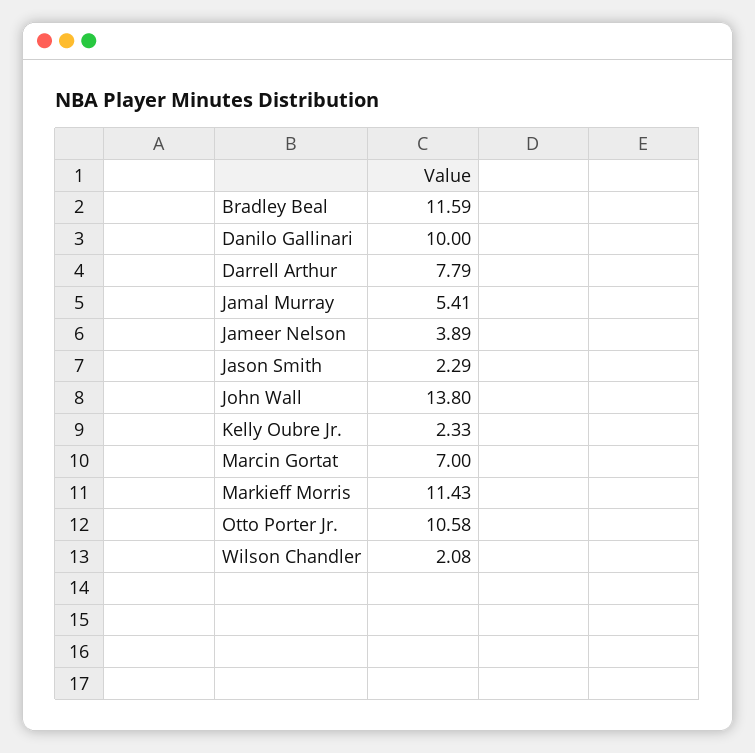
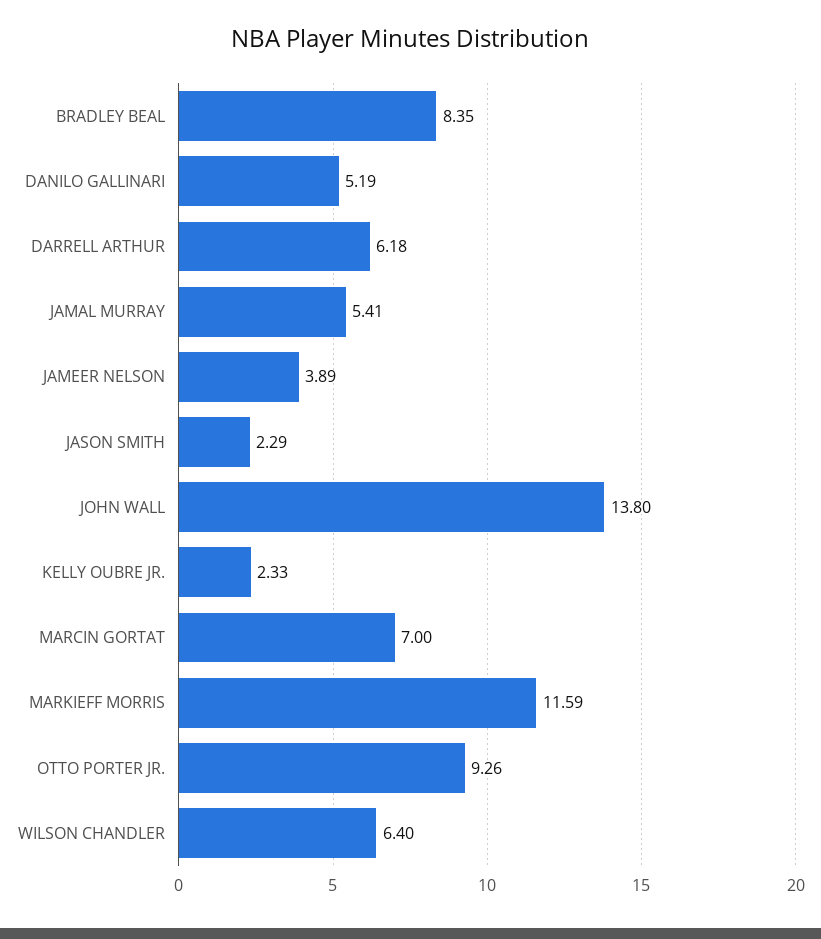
  {
-   "Bradley Beal": 11.59,
+   "Bradley Beal": 8.35,
-   "Danilo Gallinari": 10,
+   "Danilo Gallinari": 5.19,
-   "Darrell Arthur": 7.79,
+   "Darrell Arthur": 6.18,
    "Jamal Murray": 5.41,
    "Jameer Nelson": 3.89,
    "Jason Smith": 2.29,
    "John Wall": 13.8,
    "Kelly Oubre Jr.": 2.33,
    "Marcin Gortat": 7,
-   "Markieff Morris": 11.43,
+   "Markieff Morris": 11.59,
-   "Otto Porter Jr.": 10.58,
+   "Otto Porter Jr.": 9.26,
-   "Wilson Chandler": 2.08
+   "Wilson Chandler": 6.4
  }

